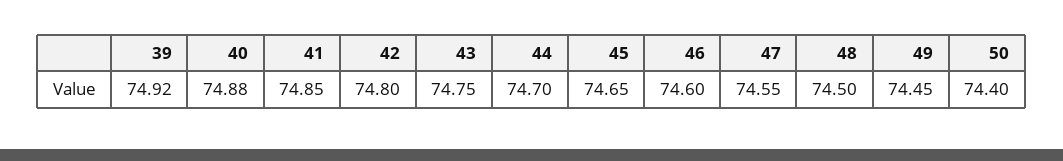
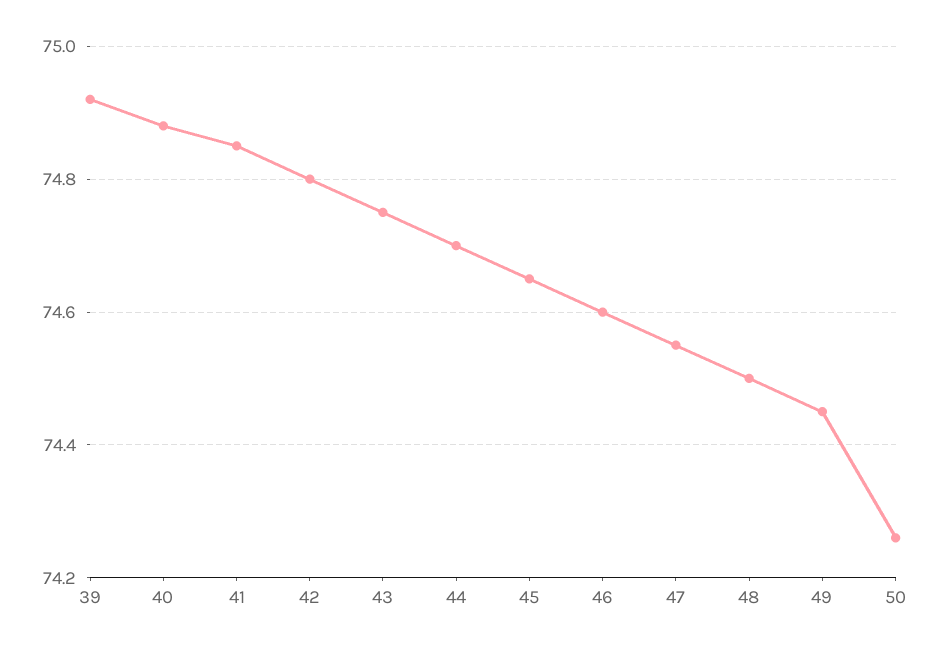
  {
    "39": 74.92,
    "40": 74.88,
    "41": 74.85,
    "42": 74.8,
    "43": 74.75,
    "44": 74.7,
    "45": 74.65,
    "46": 74.6,
    "47": 74.55,
    "48": 74.5,
    "49": 74.45,
-   "50": 74.4
+   "50": 74.25
  }

